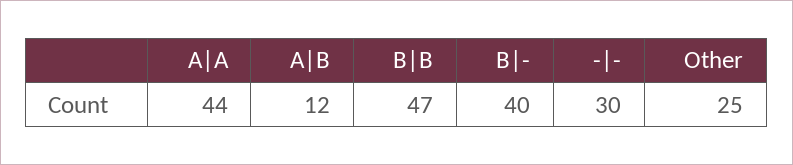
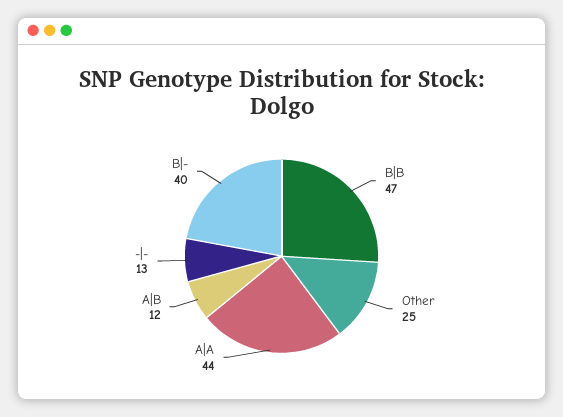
  {
    "A|A": 44,
    "A|B": 12,
    "B|B": 47,
    "B|-": 40,
-   "-|-": 30,
+   "-|-": 13,
    "Other": 25
  }

